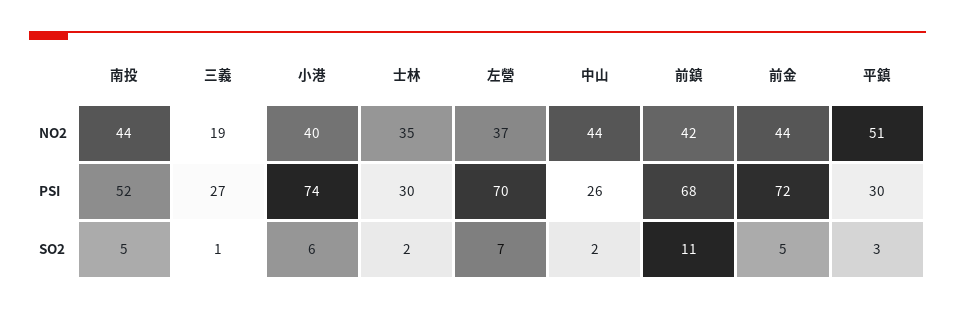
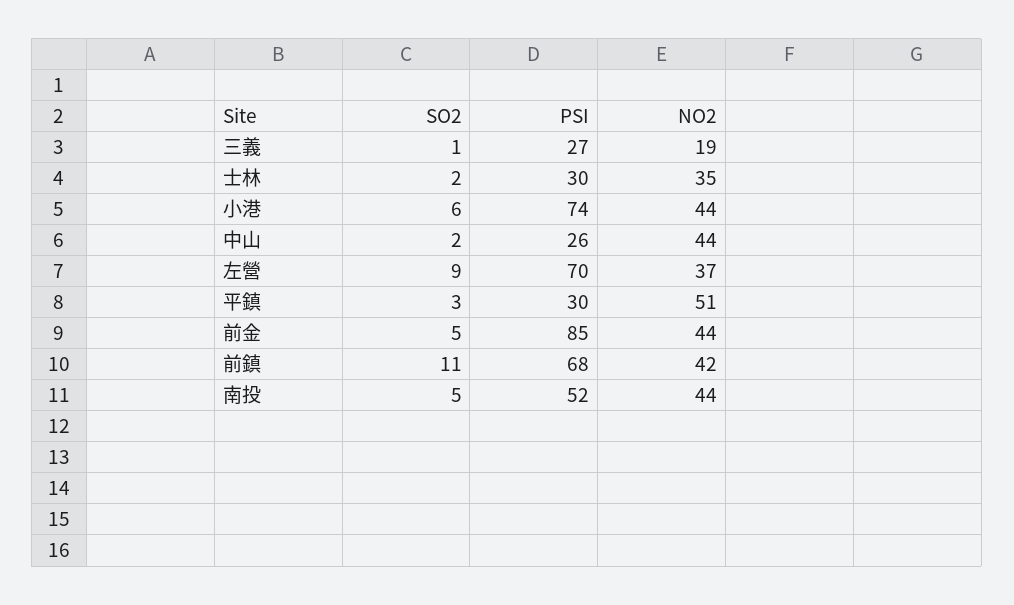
  {
    "南投": {
      "NO2": 44,
      "PSI": 52,
      "SO2": 5
    },
    "三義": {
      "NO2": 19,
      "PSI": 27,
      "SO2": 1
    },
    "小港": {
-     "NO2": 40,
+     "NO2": 44,
      "PSI": 74,
      "SO2": 6
    },
    "士林": {
      "NO2": 35,
      "PSI": 30,
      "SO2": 2
    },
    "左營": {
      "NO2": 37,
      "PSI": 70,
-     "SO2": 7
+     "SO2": 9
    },
    "中山": {
      "NO2": 44,
      "PSI": 26,
      "SO2": 2
    },
    "前鎮": {
      "NO2": 42,
      "PSI": 68,
      "SO2": 11
    },
    "前金": {
      "NO2": 44,
-     "PSI": 72,
+     "PSI": 85,
      "SO2": 5
    },
    "平鎮": {
      "NO2": 51,
      "PSI": 30,
      "SO2": 3
    }
  }

